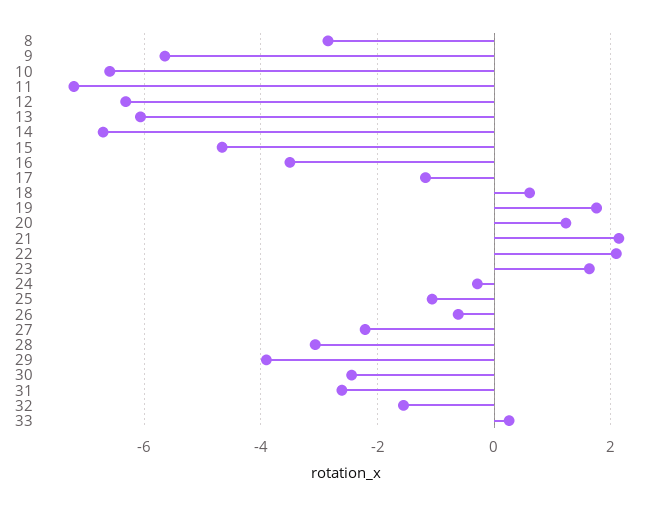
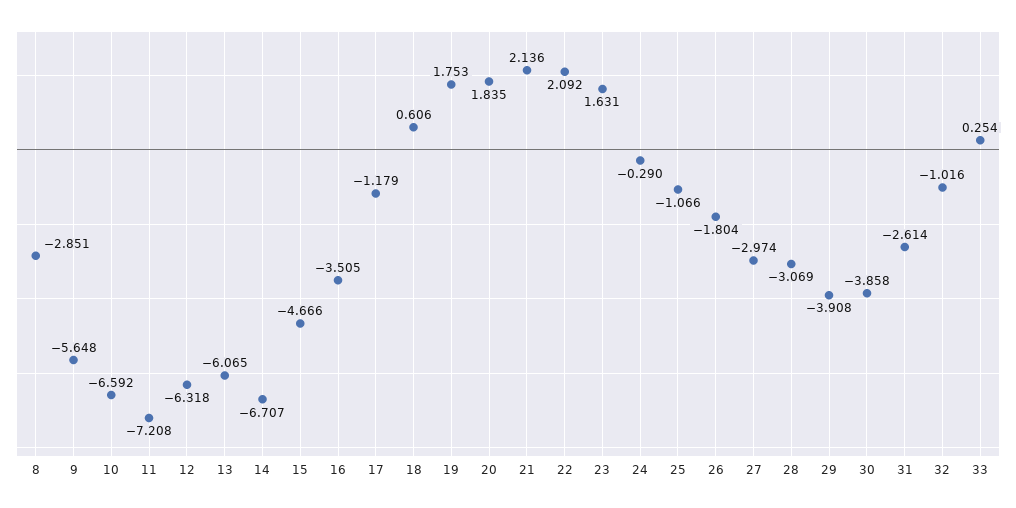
  {
    "8": -2.851,
    "9": -5.648,
    "10": -6.592,
    "11": -7.208,
    "12": -6.318,
    "13": -6.065,
    "14": -6.707,
    "15": -4.666,
    "16": -3.505,
    "17": -1.179,
    "18": 0.606,
    "19": 1.753,
-   "20": 1.2,
+   "20": 1.835,
    "21": 2.136,
    "22": 2.092,
    "23": 1.631,
    "24": -0.29,
    "25": -1.066,
-   "26": -0.6,
+   "26": -1.804,
-   "27": -2.2,
+   "27": -2.974,
    "28": -3.069,
    "29": -3.908,
-   "30": -2.4,
+   "30": -3.858,
    "31": -2.614,
-   "32": -1.6,
+   "32": -1.016,
    "33": 0.254
  }

